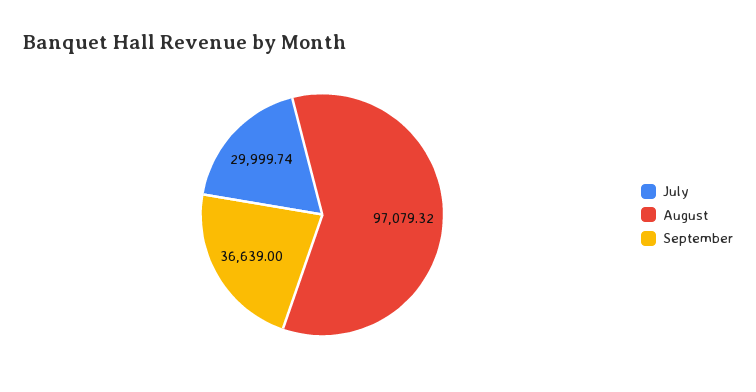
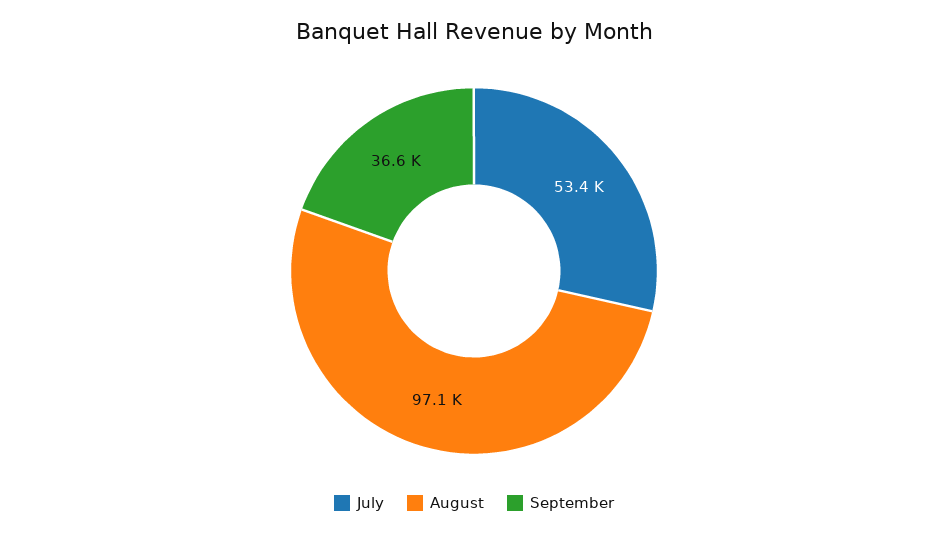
  {
-   "July": 29999.74,
+   "July": 53400,
    "August": 97079.32,
    "September": 36639
  }

